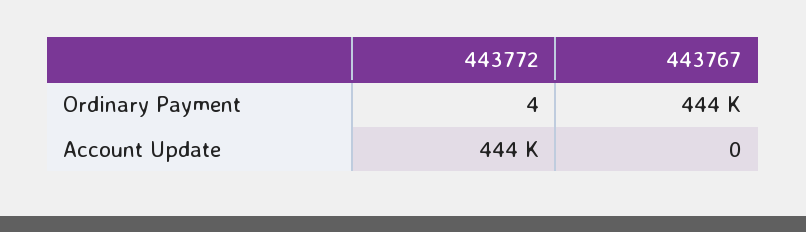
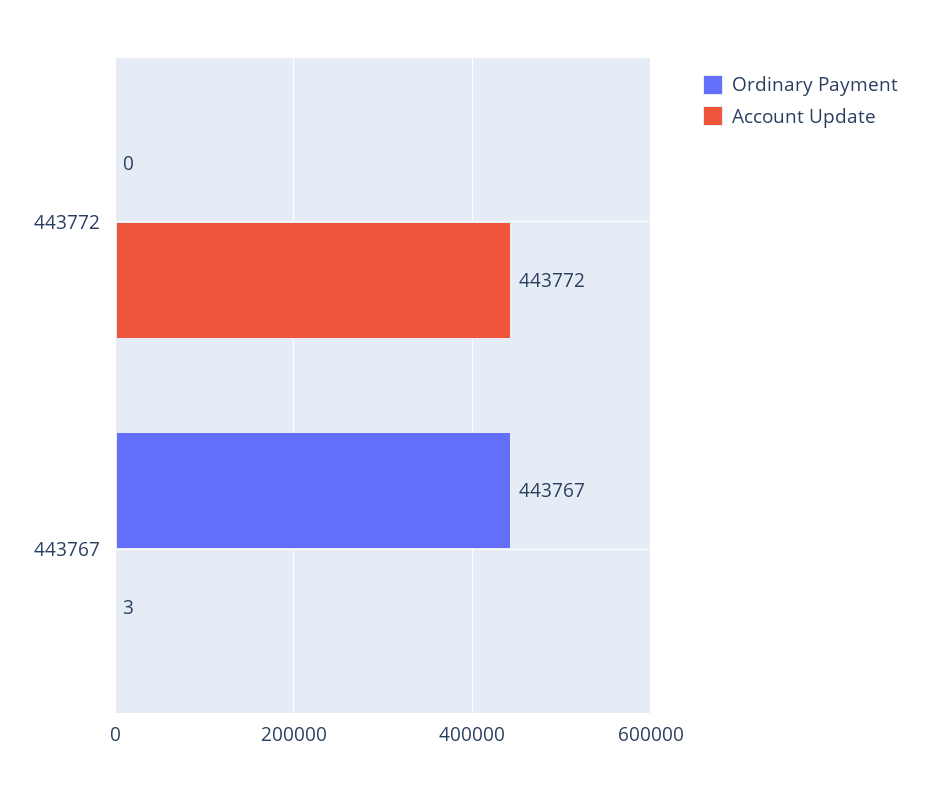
  {
    "Ordinary Payment": {
-     "443772": 4,
+     "443772": 0,
      "443767": 443767
    },
    "Account Update": {
      "443772": 443772,
-     "443767": 0
+     "443767": 3
    }
  }

